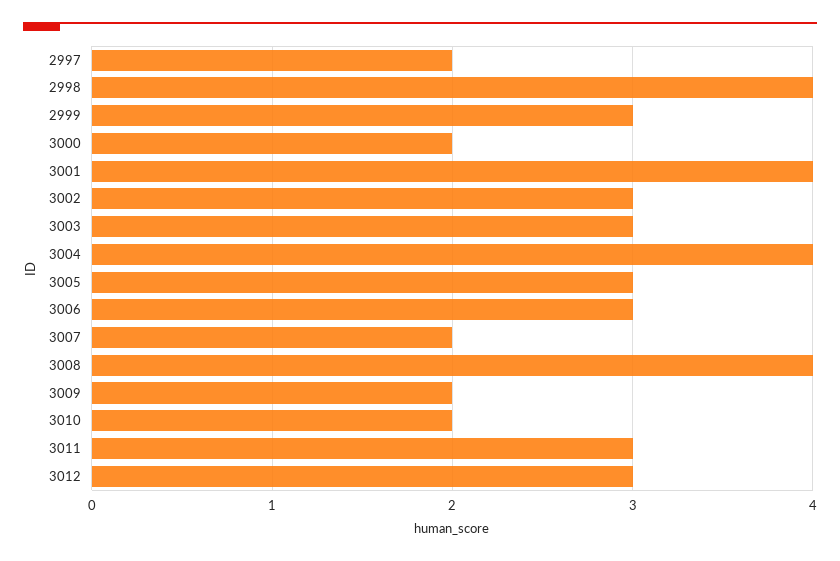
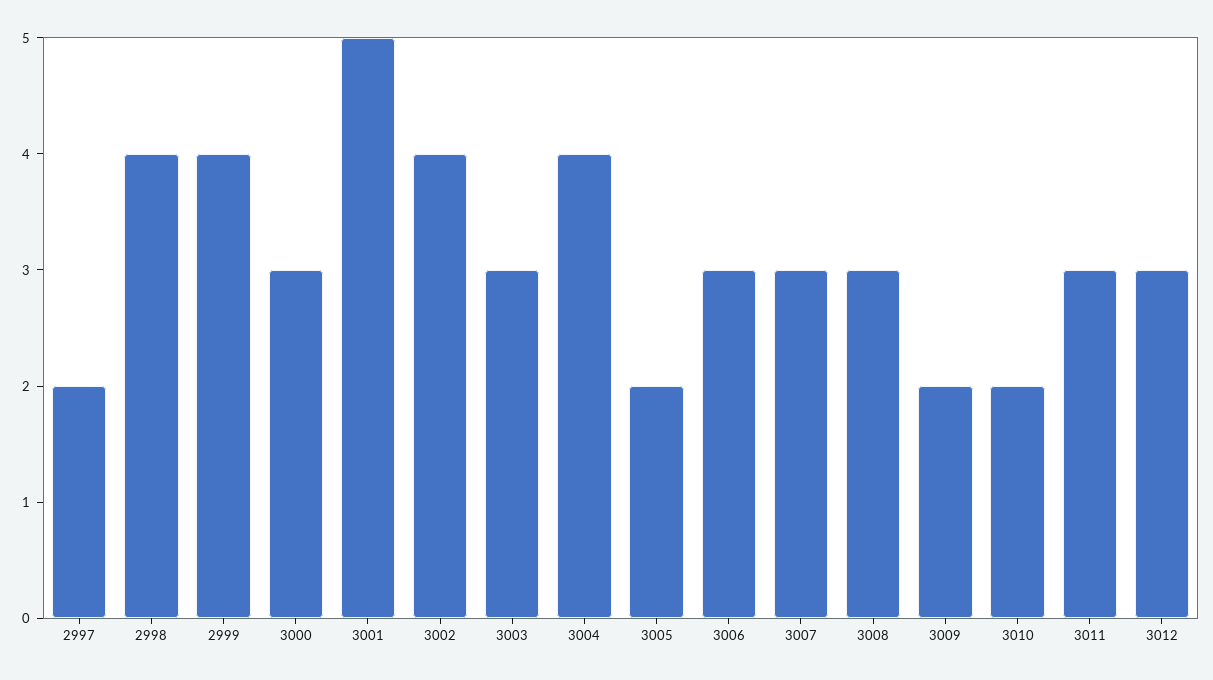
  {
    "2997": 2,
    "2998": 4,
-   "2999": 3,
+   "2999": 4,
-   "3000": 2,
+   "3000": 3,
-   "3001": 4,
+   "3001": 5,
-   "3002": 3,
+   "3002": 4,
    "3003": 3,
    "3004": 4,
-   "3005": 3,
+   "3005": 2,
    "3006": 3,
-   "3007": 2,
+   "3007": 3,
-   "3008": 4,
+   "3008": 3,
    "3009": 2,
    "3010": 2,
    "3011": 3,
    "3012": 3
  }

